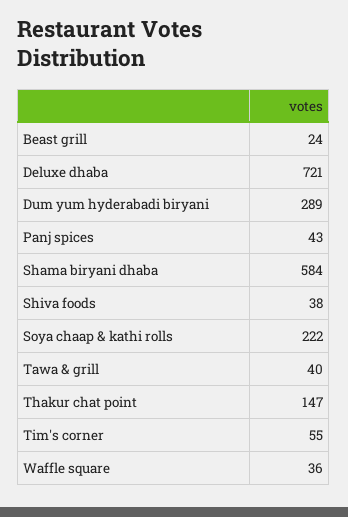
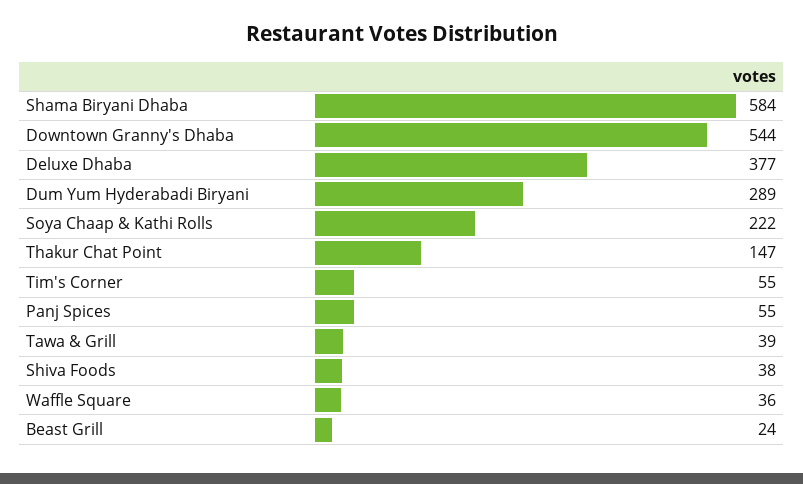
  {
    "Beast grill": 24,
-   "Deluxe dhaba": 721,
+   "Deluxe dhaba": 377,
    "Dum yum hyderabadi biryani": 289,
-   "Panj spices": 43,
+   "Panj spices": 55,
    "Shama biryani dhaba": 584,
    "Shiva foods": 38,
    "Soya chaap & kathi rolls": 222,
-   "Tawa & grill": 40,
+   "Tawa & grill": 39,
    "Thakur chat point": 147,
    "Tim's corner": 55,
-   "Waffle square": 36
+   "Waffle square": 36,
+   "Downtown Granny's Dhaba": 544
  }

